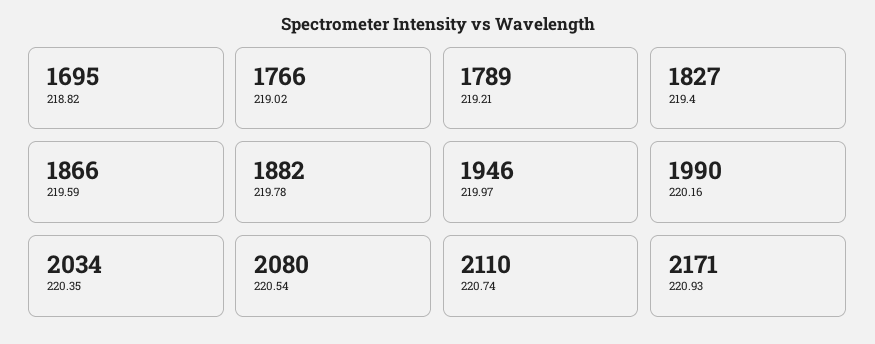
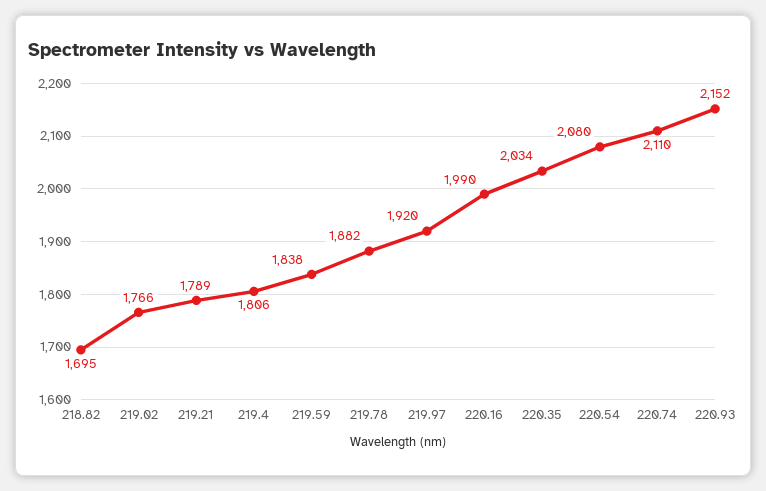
  {
    "218.82": 1695,
    "219.02": 1766,
    "219.21": 1789,
-   "219.4": 1827,
+   "219.4": 1806,
-   "219.59": 1866,
+   "219.59": 1838,
    "219.78": 1882,
-   "219.97": 1946,
+   "219.97": 1920,
    "220.16": 1990,
    "220.35": 2034,
    "220.54": 2080,
    "220.74": 2110,
-   "220.93": 2171
+   "220.93": 2152
  }

